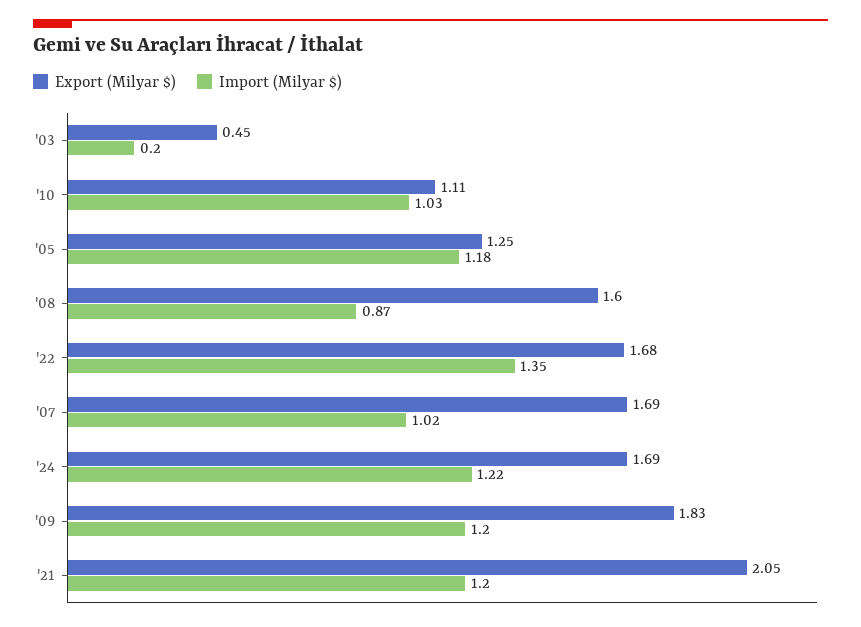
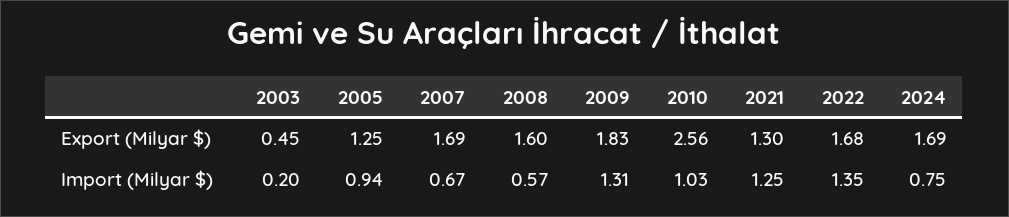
  {
    "Export (Milyar $)": {
      "'03": 0.45,
-     "'10": 1.11,
+     "'10": 2.56,
      "'05": 1.25,
      "'08": 1.6,
      "'22": 1.68,
      "'07": 1.69,
      "'24": 1.69,
      "'09": 1.83,
-     "'21": 2.05
+     "'21": 1.3
    },
    "Import (Milyar $)": {
      "'03": 0.2,
      "'10": 1.03,
-     "'05": 1.18,
+     "'05": 0.94,
-     "'08": 0.87,
+     "'08": 0.57,
      "'22": 1.35,
-     "'07": 1.02,
+     "'07": 0.67,
-     "'24": 1.22,
+     "'24": 0.75,
-     "'09": 1.2,
+     "'09": 1.31,
-     "'21": 1.2
+     "'21": 1.25
    }
  }

